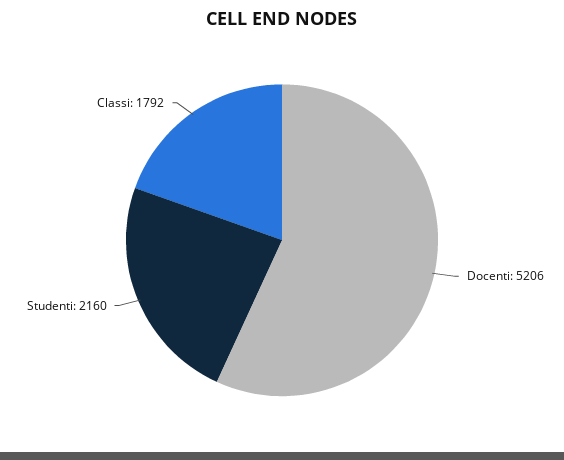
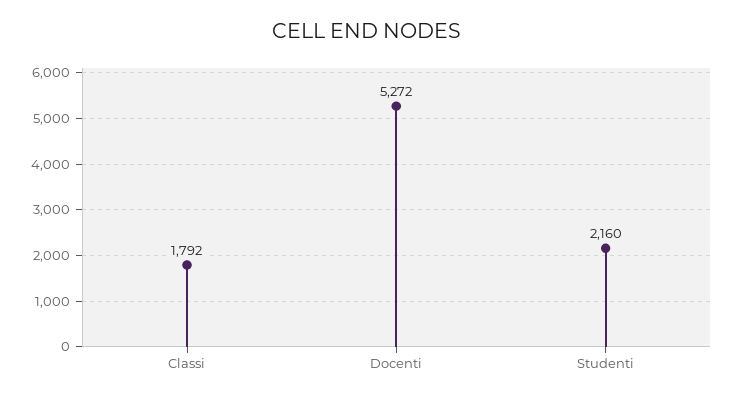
  {
-   "Docenti": 5206,
+   "Docenti": 5272,
    "Studenti": 2160,
    "Classi": 1792
  }

